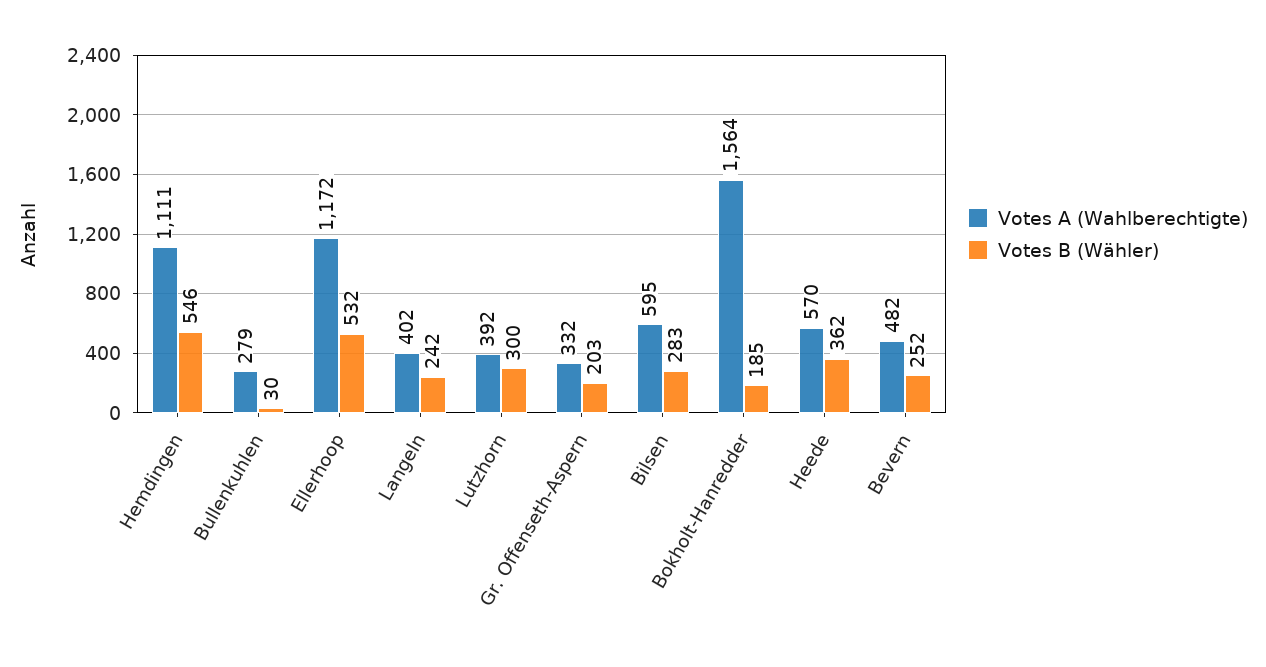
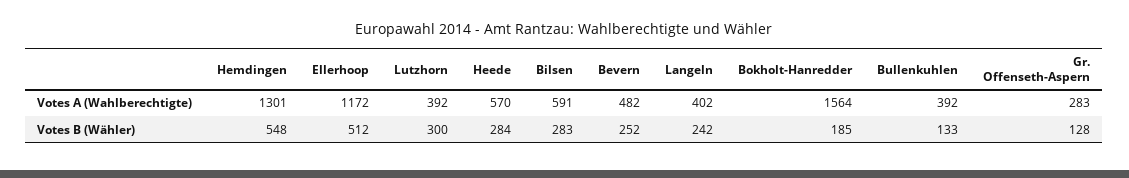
  {
    "Votes A (Wahlberechtigte)": {
-     "Hemdingen": 1111,
+     "Hemdingen": 1301,
-     "Bullenkuhlen": 279,
+     "Bullenkuhlen": 392,
      "Ellerhoop": 1172,
      "Langeln": 402,
      "Lutzhorn": 392,
-     "Gr. Offenseth-Aspern": 332,
+     "Gr. Offenseth-Aspern": 283,
-     "Bilsen": 595,
+     "Bilsen": 591,
      "Bokholt-Hanredder": 1564,
      "Heede": 570,
      "Bevern": 482
    },
    "Votes B (Wähler)": {
-     "Hemdingen": 546,
+     "Hemdingen": 548,
-     "Bullenkuhlen": 30,
+     "Bullenkuhlen": 133,
-     "Ellerhoop": 532,
+     "Ellerhoop": 512,
      "Langeln": 242,
      "Lutzhorn": 300,
-     "Gr. Offenseth-Aspern": 203,
+     "Gr. Offenseth-Aspern": 128,
      "Bilsen": 283,
      "Bokholt-Hanredder": 185,
-     "Heede": 362,
+     "Heede": 284,
      "Bevern": 252
    }
  }

